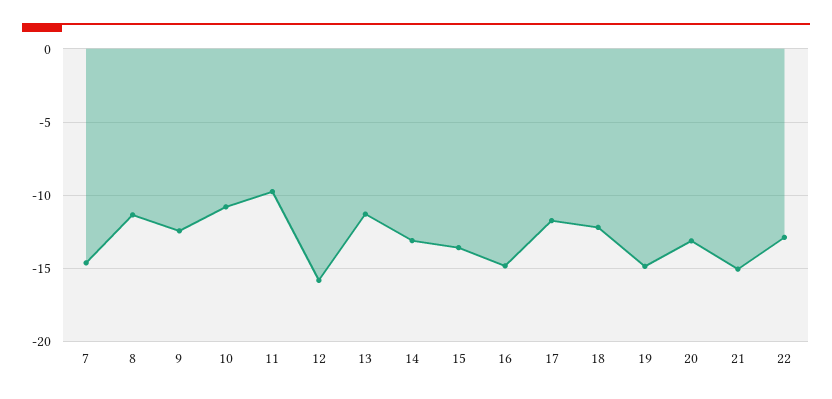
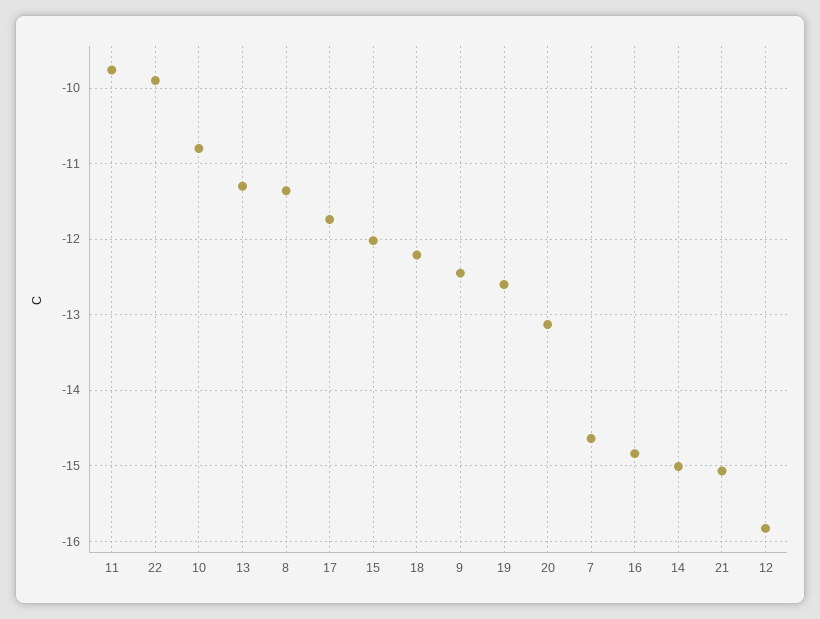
  {
    "7": -14.6,
    "8": -11.4,
    "9": -12.5,
    "10": -10.8,
    "11": -9.8,
    "12": -15.8,
    "13": -11.3,
-   "14": -13,
+   "14": -15,
-   "15": -13.5,
+   "15": -12,
    "16": -14.8,
    "17": -11.7,
    "18": -12.2,
-   "19": -15,
+   "19": -12.6,
    "20": -13.1,
    "21": -15.1,
-   "22": -13
+   "22": -9.9
  }

